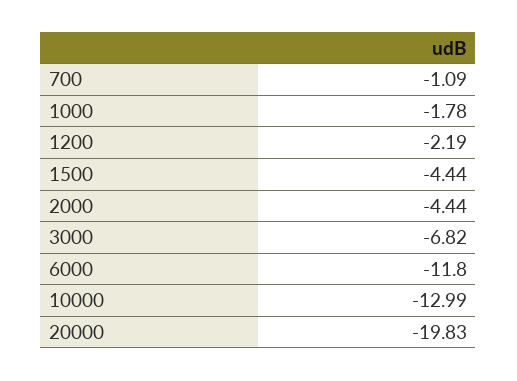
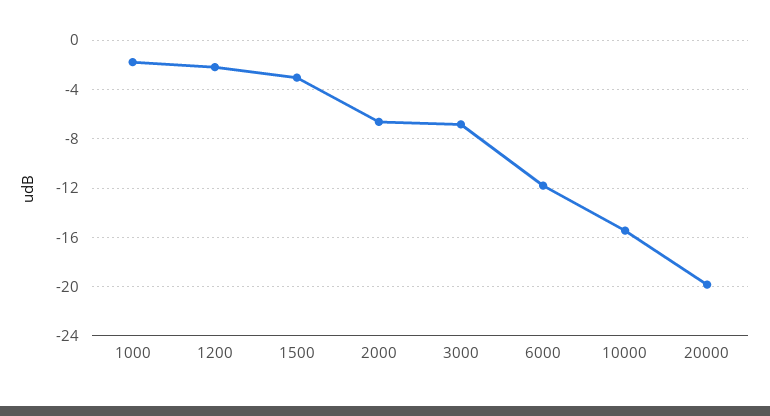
  {
-   "700": -1.09,
    "1000": -1.78,
    "1200": -2.19,
-   "1500": -4.44,
+   "1500": -3,
-   "2000": -4.44,
+   "2000": -6.5,
    "3000": -6.82,
    "6000": -11.8,
-   "10000": -12.99,
+   "10000": -15.5,
    "20000": -19.83
  }

